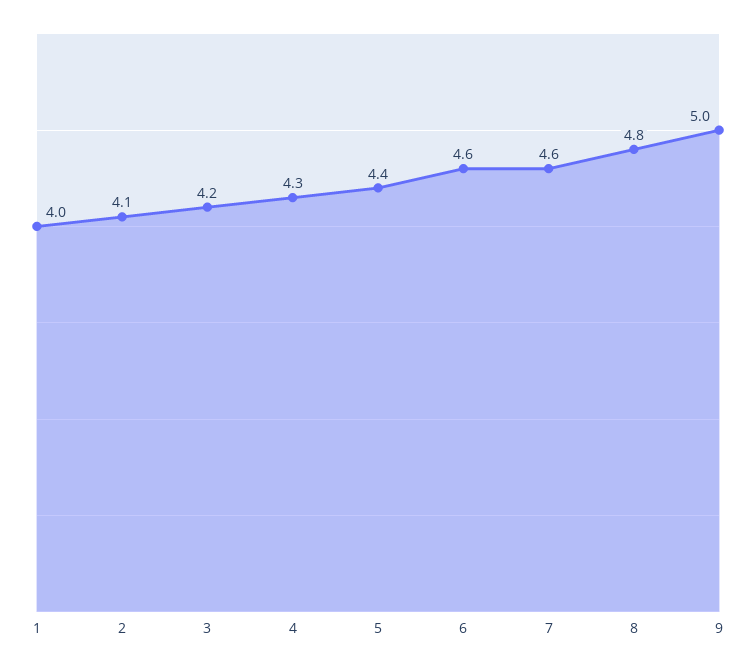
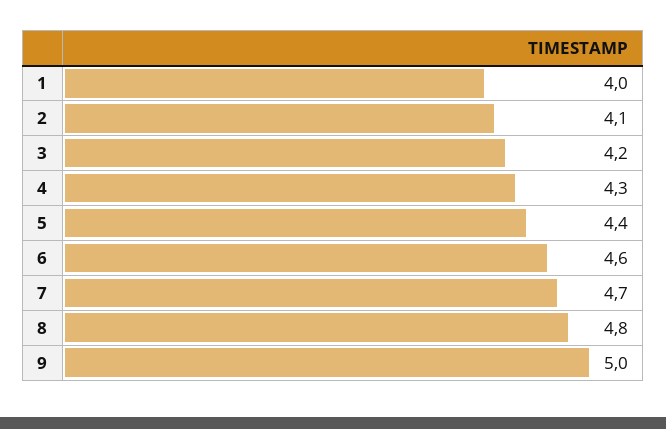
  {
    "1": 4,
    "2": 4.1,
    "3": 4.2,
    "4": 4.3,
    "5": 4.4,
    "6": 4.6,
-   "7": 4.6,
+   "7": 4.7,
    "8": 4.8,
    "9": 5
  }

